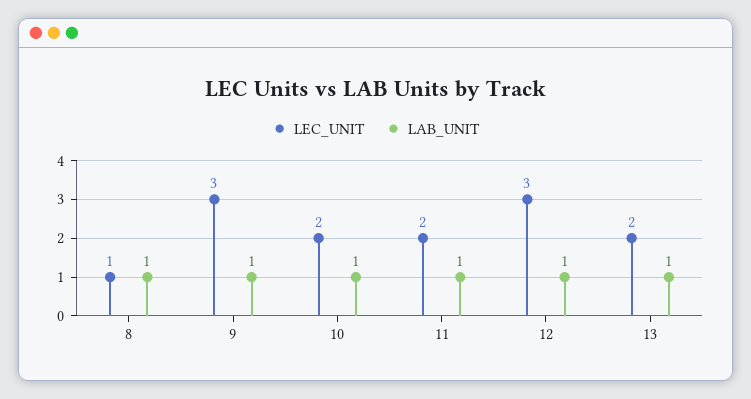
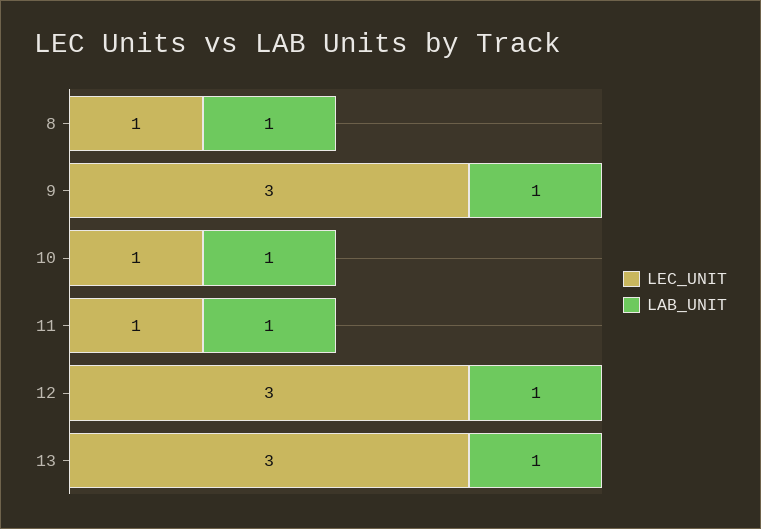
  {
    "LEC_UNIT": {
      "8": 1,
      "9": 3,
-     "10": 2,
+     "10": 1,
-     "11": 2,
+     "11": 1,
      "12": 3,
-     "13": 2
+     "13": 3
    },
    "LAB_UNIT": {
      "8": 1,
      "9": 1,
      "10": 1,
      "11": 1,
      "12": 1,
      "13": 1
    }
  }

